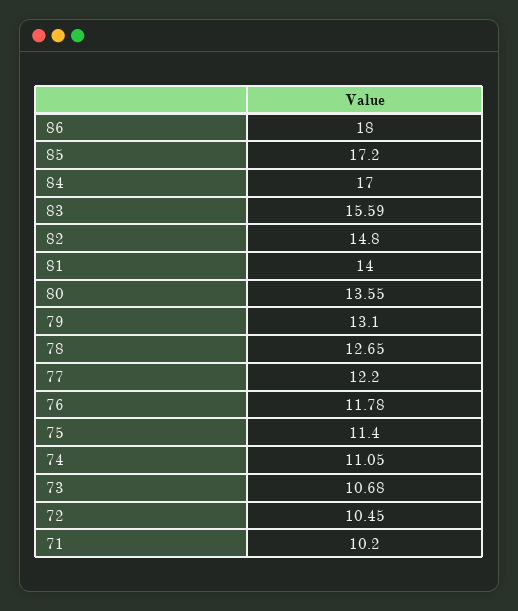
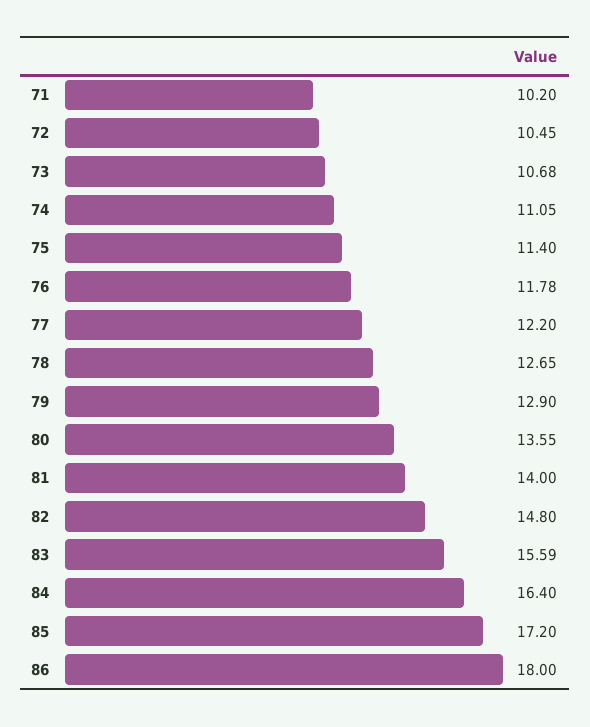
  {
    "86": 18,
    "85": 17.2,
-   "84": 17,
+   "84": 16.4,
    "83": 15.59,
    "82": 14.8,
    "81": 14,
    "80": 13.55,
-   "79": 13.1,
+   "79": 12.9,
    "78": 12.65,
    "77": 12.2,
    "76": 11.78,
    "75": 11.4,
    "74": 11.05,
    "73": 10.68,
    "72": 10.45,
    "71": 10.2
  }

